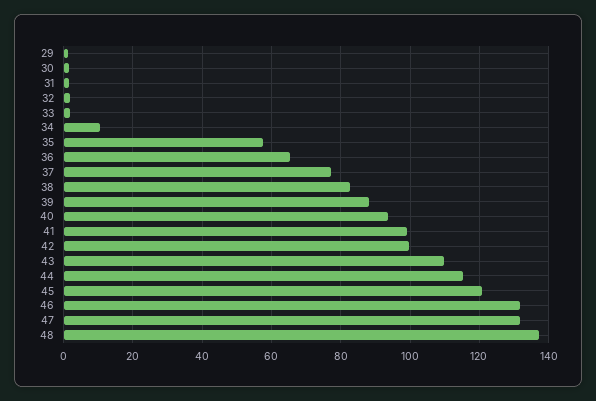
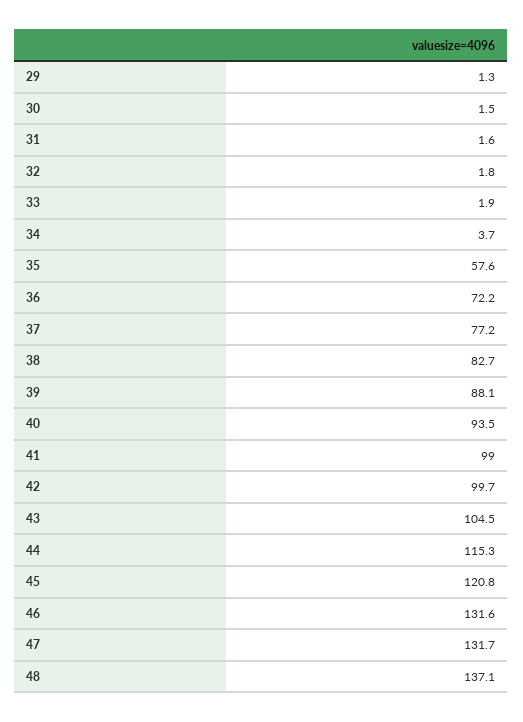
  {
    "29": 1.3,
    "30": 1.5,
    "31": 1.6,
    "32": 1.8,
    "33": 1.9,
-   "34": 10,
+   "34": 3.7,
    "35": 57.6,
-   "36": 66,
+   "36": 72.2,
    "37": 77.2,
    "38": 82.7,
    "39": 88.1,
    "40": 93.5,
    "41": 99,
    "42": 99.7,
-   "43": 110,
+   "43": 104.5,
    "44": 115.3,
    "45": 120.8,
    "46": 131.6,
    "47": 131.7,
    "48": 137.1
  }

